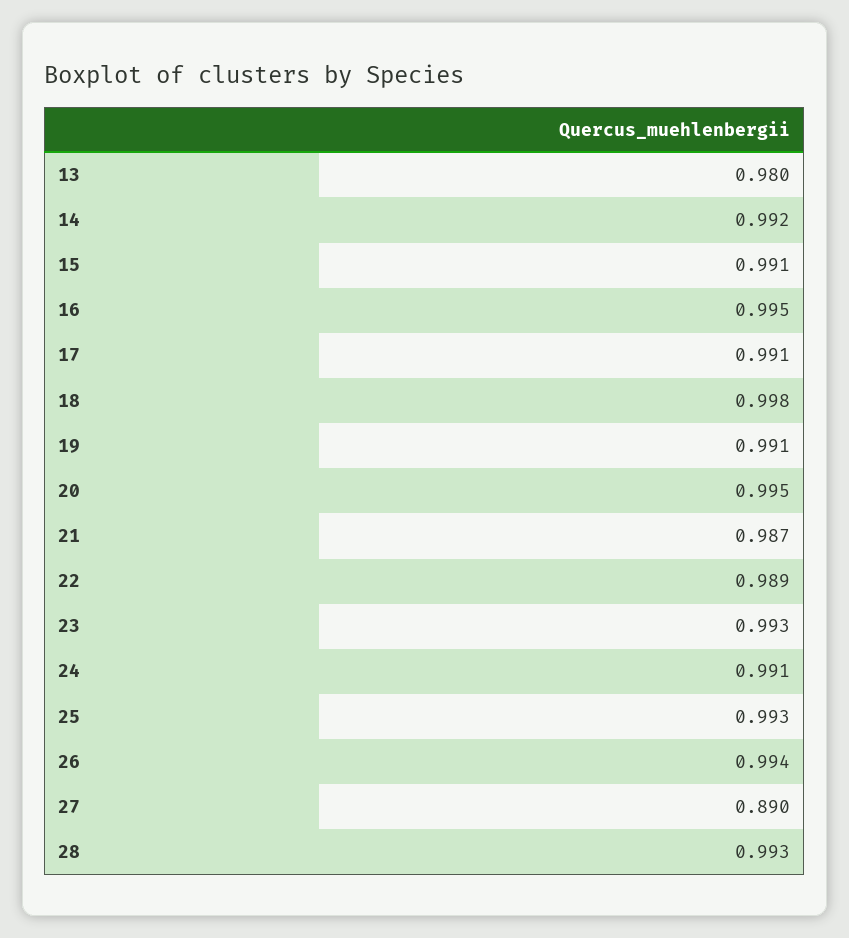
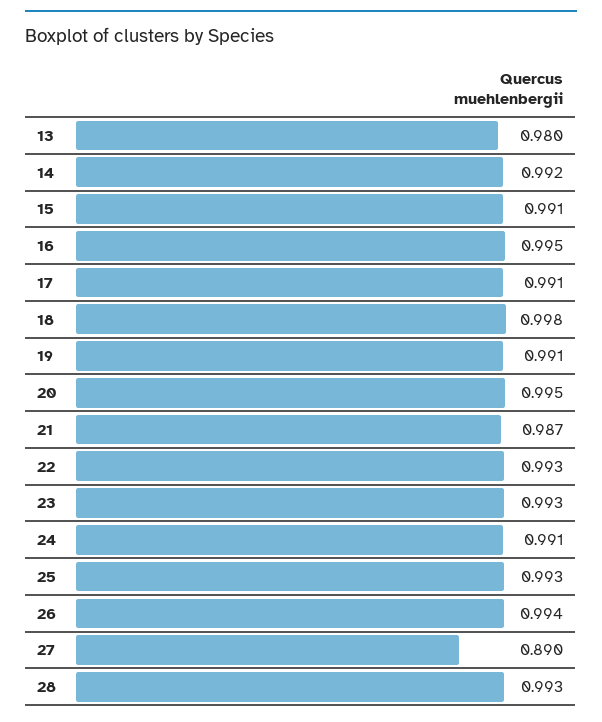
  {
    "13": 0.98,
    "14": 0.992,
    "15": 0.991,
    "16": 0.995,
    "17": 0.991,
    "18": 0.998,
    "19": 0.991,
    "20": 0.995,
    "21": 0.987,
-   "22": 0.989,
+   "22": 0.993,
    "23": 0.993,
    "24": 0.991,
    "25": 0.993,
    "26": 0.994,
    "27": 0.89,
    "28": 0.993
  }

